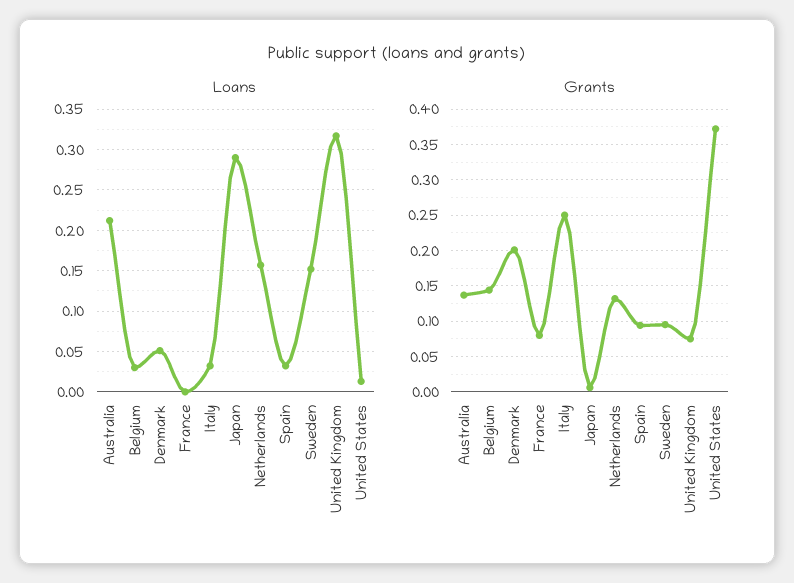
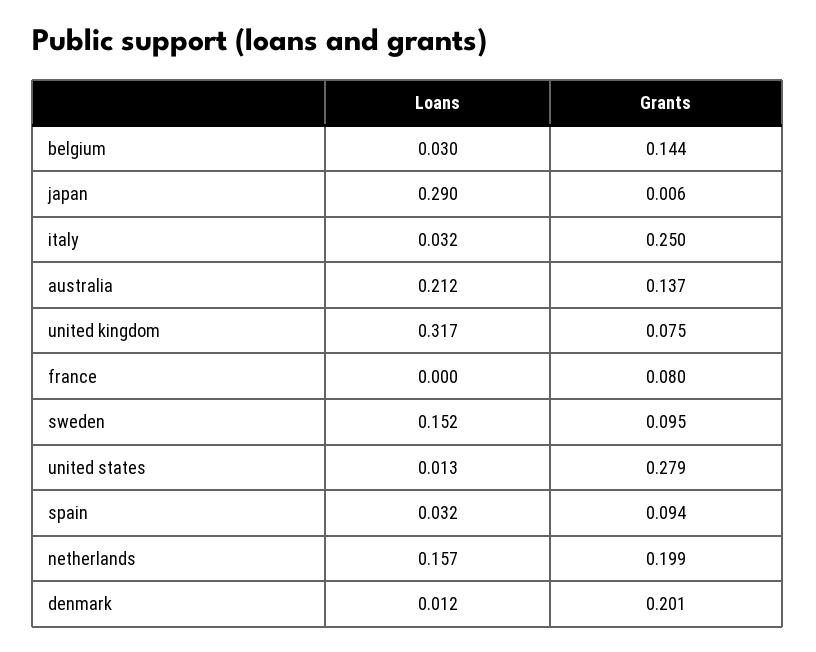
  {
    "Loans": {
      "Australia": 0.212,
      "Belgium": 0.03,
-     "Denmark": 0.05,
+     "Denmark": 0.012,
      "France": 0,
      "Italy": 0.032,
      "Japan": 0.29,
      "Netherlands": 0.157,
      "Spain": 0.032,
      "Sweden": 0.152,
      "United Kingdom": 0.317,
      "United States": 0.013
    },
    "Grants": {
      "Australia": 0.137,
      "Belgium": 0.144,
      "Denmark": 0.201,
      "France": 0.08,
      "Italy": 0.25,
      "Japan": 0.006,
-     "Netherlands": 0.13,
+     "Netherlands": 0.199,
      "Spain": 0.094,
      "Sweden": 0.095,
      "United Kingdom": 0.075,
-     "United States": 0.37
+     "United States": 0.279
    }
  }

